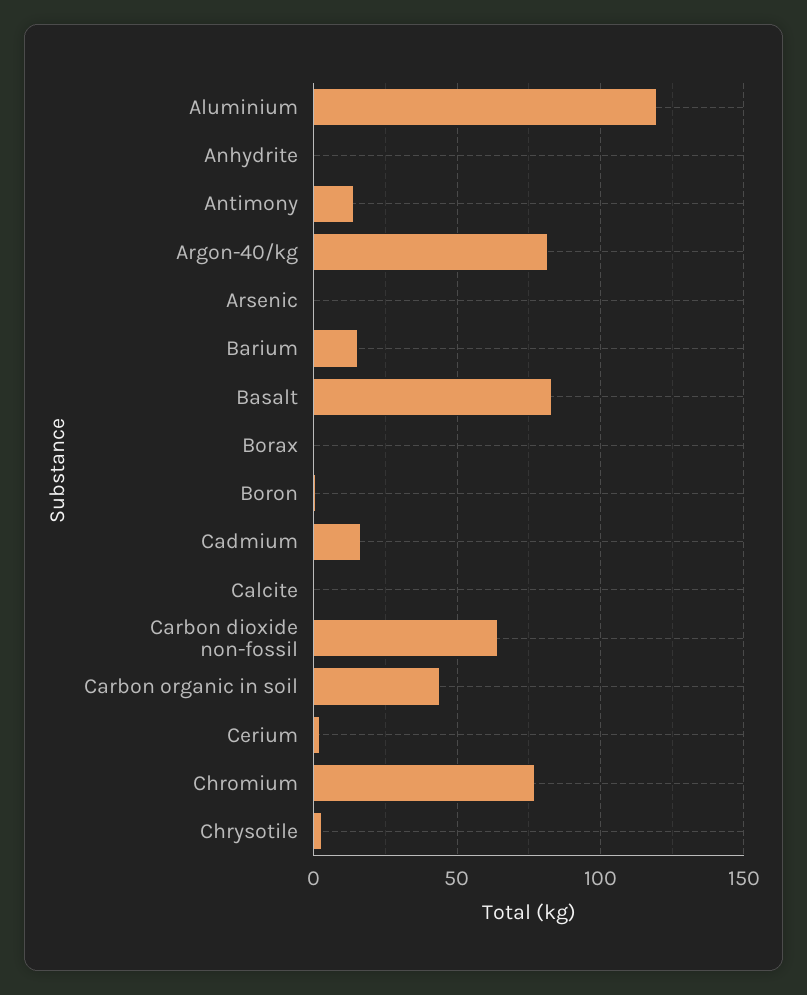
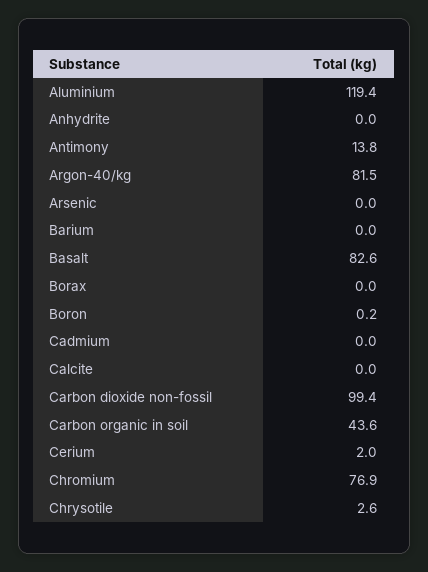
  {
    "Aluminium": 119.4,
    "Anhydrite": 0,
    "Antimony": 13.8,
    "Argon-40/kg": 81.5,
    "Arsenic": 0,
-   "Barium": 15,
+   "Barium": 0,
    "Basalt": 82.6,
    "Borax": 0,
    "Boron": 0.2,
-   "Cadmium": 15,
+   "Cadmium": 0,
    "Calcite": 0,
-   "Carbon dioxide non-fossil": 65,
+   "Carbon dioxide non-fossil": 99.4,
    "Carbon organic in soil": 43.6,
    "Cerium": 2,
    "Chromium": 76.9,
    "Chrysotile": 2.6
  }

